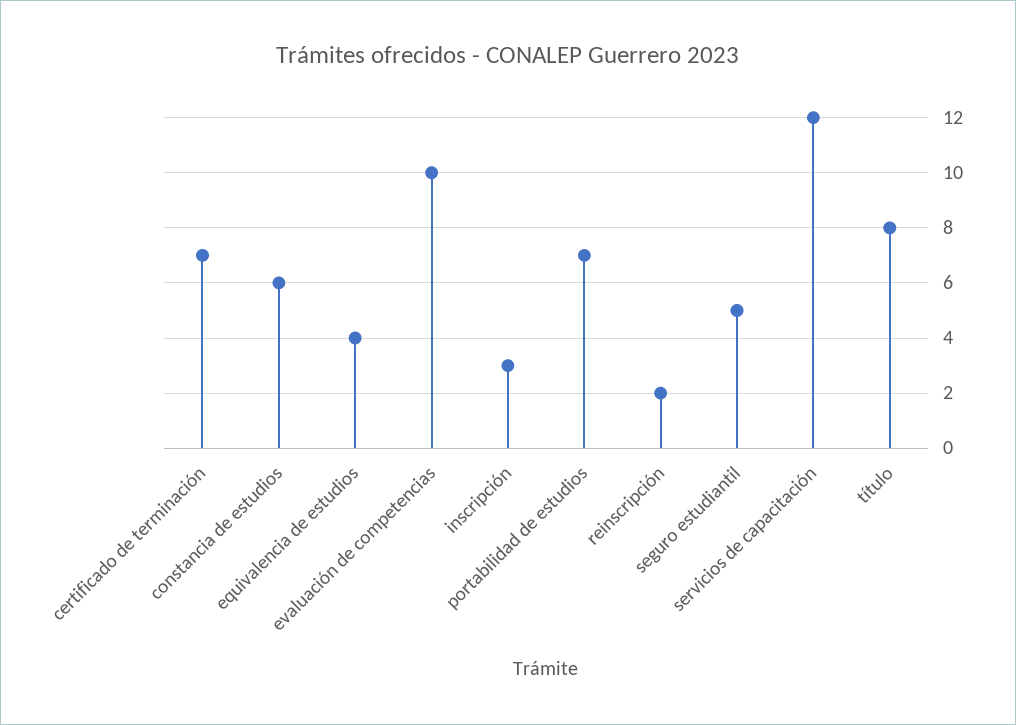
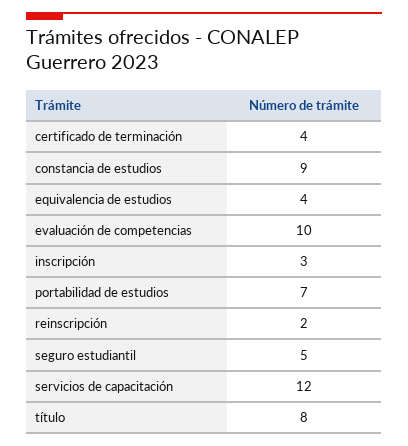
  {
-   "certificado de terminación": 7,
+   "certificado de terminación": 4,
-   "constancia de estudios": 6,
+   "constancia de estudios": 9,
    "equivalencia de estudios": 4,
    "evaluación de competencias": 10,
    "inscripción": 3,
    "portabilidad de estudios": 7,
    "reinscripción": 2,
    "seguro estudiantil": 5,
    "servicios de capacitación": 12,
    "título": 8
  }

